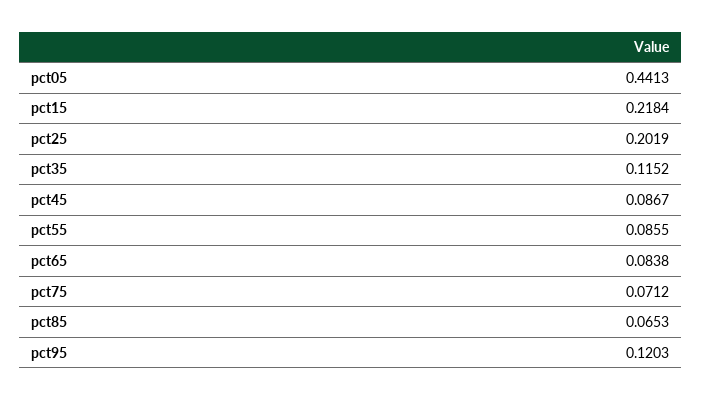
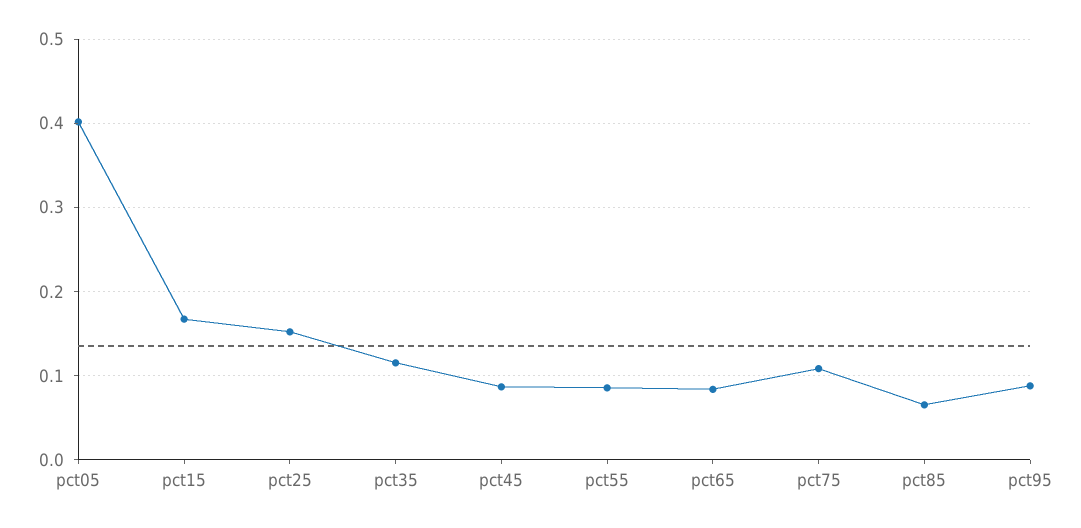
  {
-   "pct05": 0.4413,
+   "pct05": 0.4,
-   "pct15": 0.2184,
+   "pct15": 0.17,
-   "pct25": 0.2019,
+   "pct25": 0.15,
    "pct35": 0.1152,
    "pct45": 0.0867,
    "pct55": 0.0855,
    "pct65": 0.0838,
-   "pct75": 0.0712,
+   "pct75": 0.11,
    "pct85": 0.0653,
-   "pct95": 0.1203
+   "pct95": 0.09
  }

